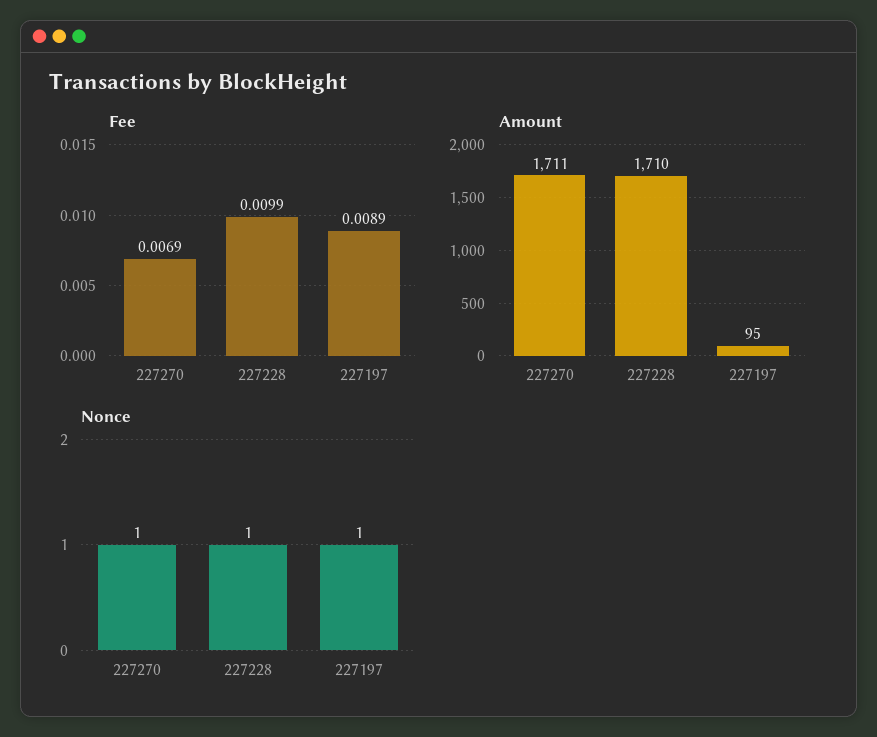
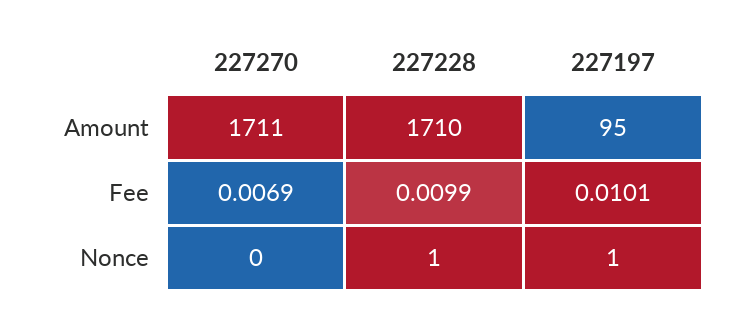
  {
    "Fee": {
      "227270": 0.0069,
      "227228": 0.0099,
-     "227197": 0.0089
+     "227197": 0.0101
    },
    "Amount": {
      "227270": 1711,
      "227228": 1710,
      "227197": 95
    },
    "Nonce": {
-     "227270": 1,
+     "227270": 0,
      "227228": 1,
      "227197": 1
    }
  }

